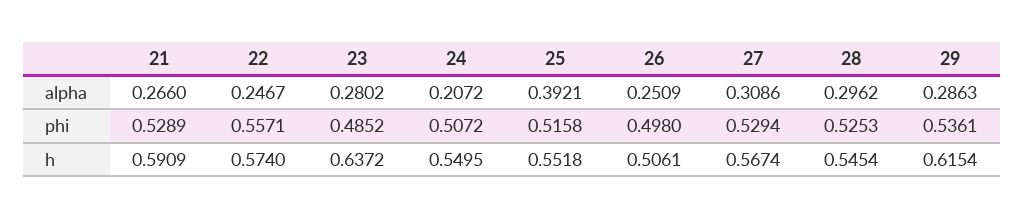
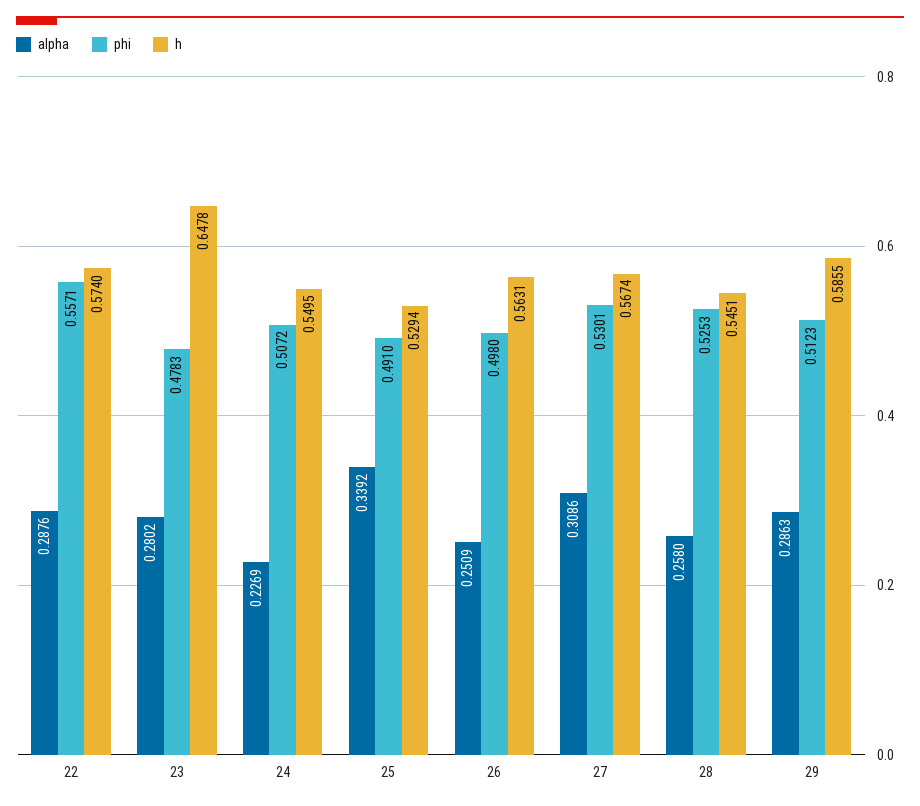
  {
    "alpha": {
-     "21": 0.266,
-     "22": 0.2467,
+     "22": 0.2876,
      "23": 0.2802,
-     "24": 0.2072,
+     "24": 0.2269,
-     "25": 0.3921,
+     "25": 0.3392,
      "26": 0.2509,
      "27": 0.3086,
-     "28": 0.2962,
+     "28": 0.258,
      "29": 0.2863
    },
    "phi": {
-     "21": 0.5289,
      "22": 0.5571,
-     "23": 0.4852,
+     "23": 0.4783,
      "24": 0.5072,
-     "25": 0.5158,
+     "25": 0.491,
      "26": 0.498,
-     "27": 0.5294,
+     "27": 0.5301,
      "28": 0.5253,
-     "29": 0.5361
+     "29": 0.5123
    },
    "h": {
-     "21": 0.5909,
      "22": 0.574,
-     "23": 0.6372,
+     "23": 0.6478,
      "24": 0.5495,
-     "25": 0.5518,
+     "25": 0.5294,
-     "26": 0.5061,
+     "26": 0.5631,
      "27": 0.5674,
-     "28": 0.5454,
+     "28": 0.5451,
-     "29": 0.6154
+     "29": 0.5855
    }
  }

